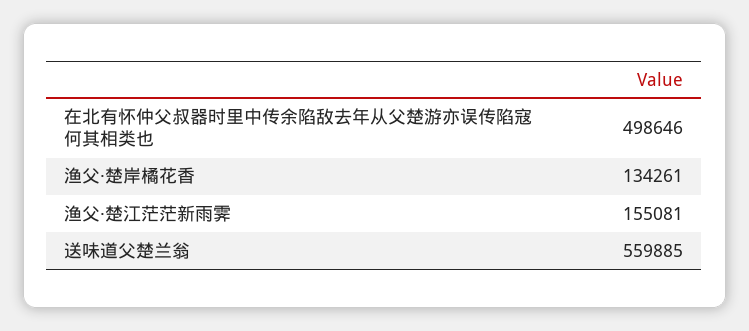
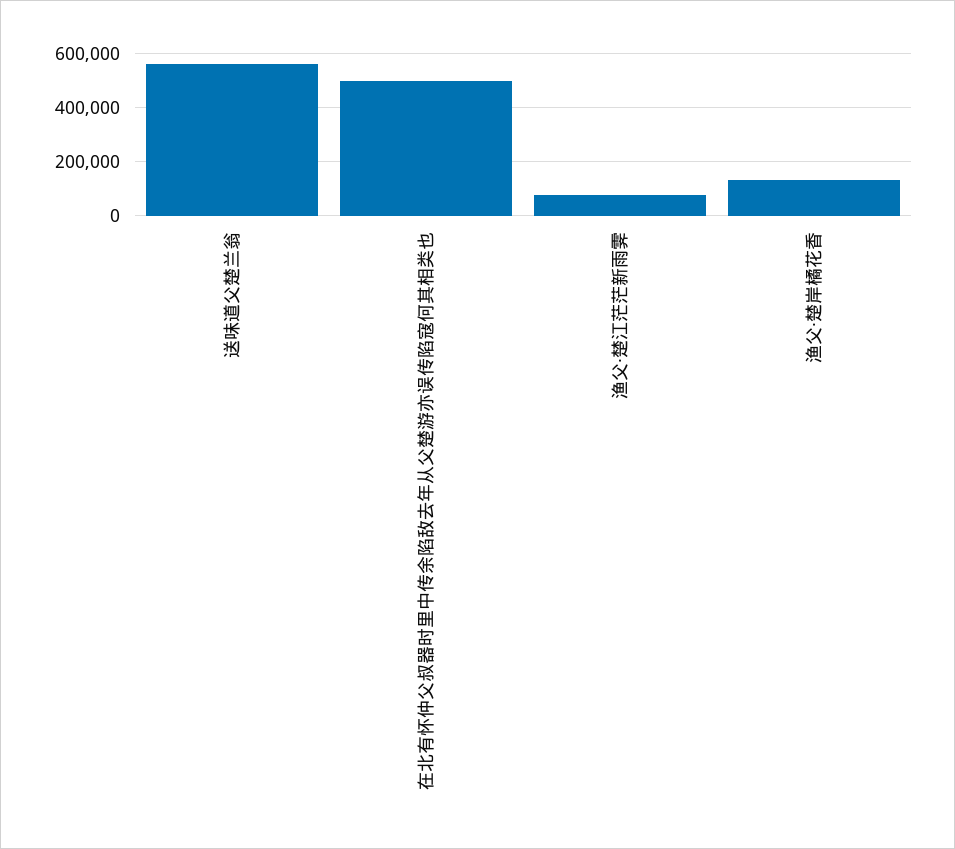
  {
    "在北有怀仲父叔器时里中传余陷敌去年从父楚游亦误传陷寇何其相类也": 498646,
    "渔父·楚岸橘花香": 134261,
-   "渔父·楚江茫茫新雨霁": 155081,
+   "渔父·楚江茫茫新雨霁": 75000,
    "送味道父楚兰翁": 559885
  }

